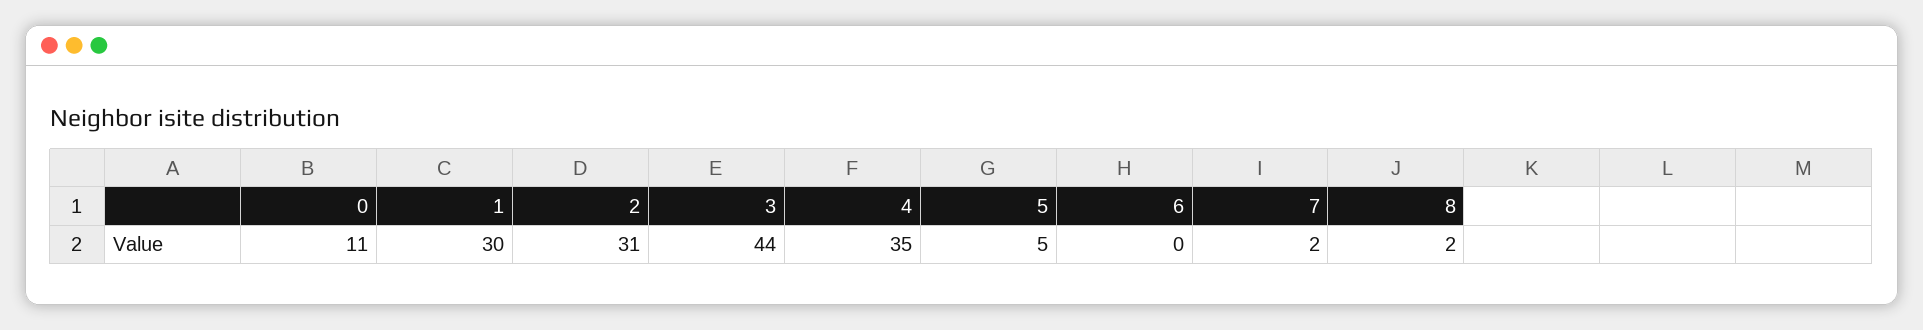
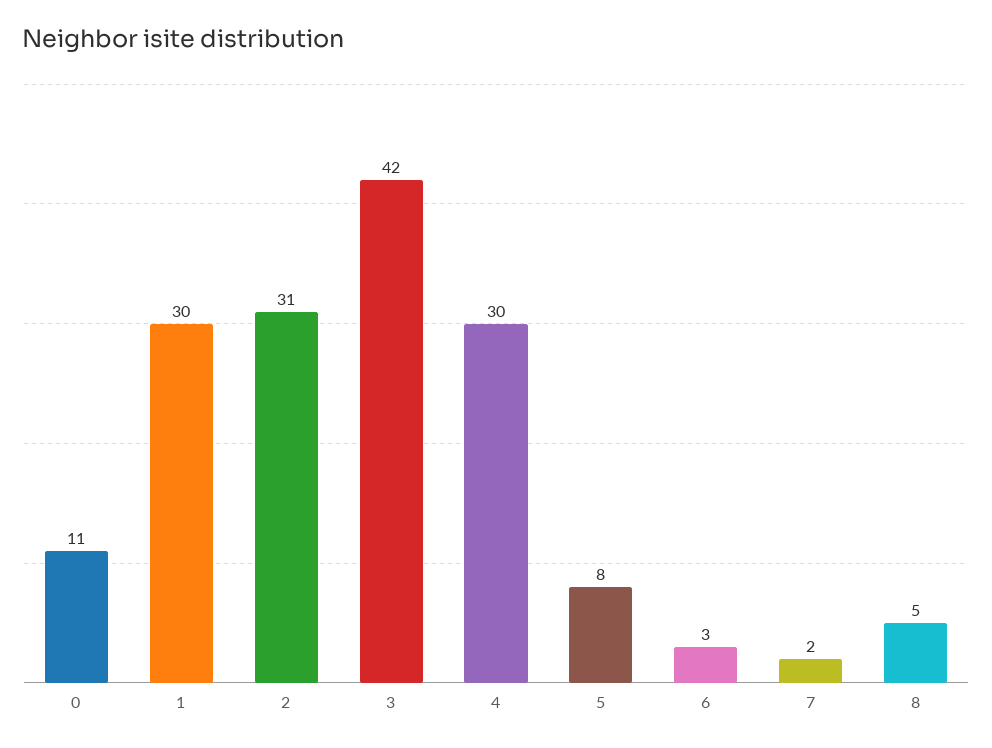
  {
    "0": 11,
    "1": 30,
    "2": 31,
-   "3": 44,
+   "3": 42,
-   "4": 35,
+   "4": 30,
-   "5": 5,
+   "5": 8,
-   "6": 0,
+   "6": 3,
    "7": 2,
-   "8": 2
+   "8": 5
  }

